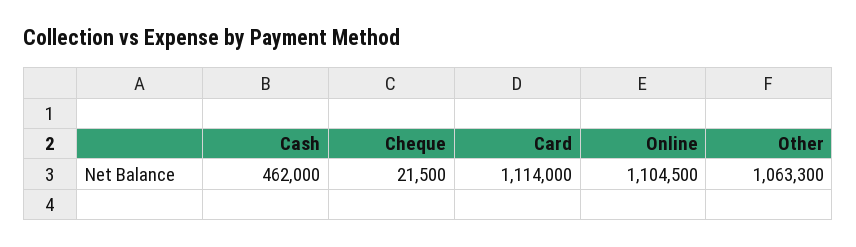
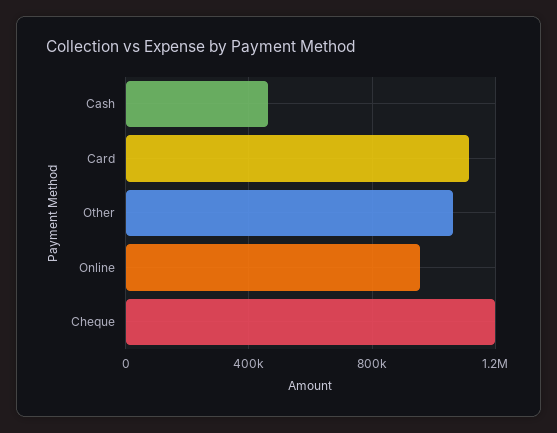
  {
    "Cash": 462000,
-   "Cheque": 21500,
+   "Cheque": 1200000,
    "Card": 1114000,
-   "Online": 1104500,
+   "Online": 950000,
    "Other": 1063300
  }

